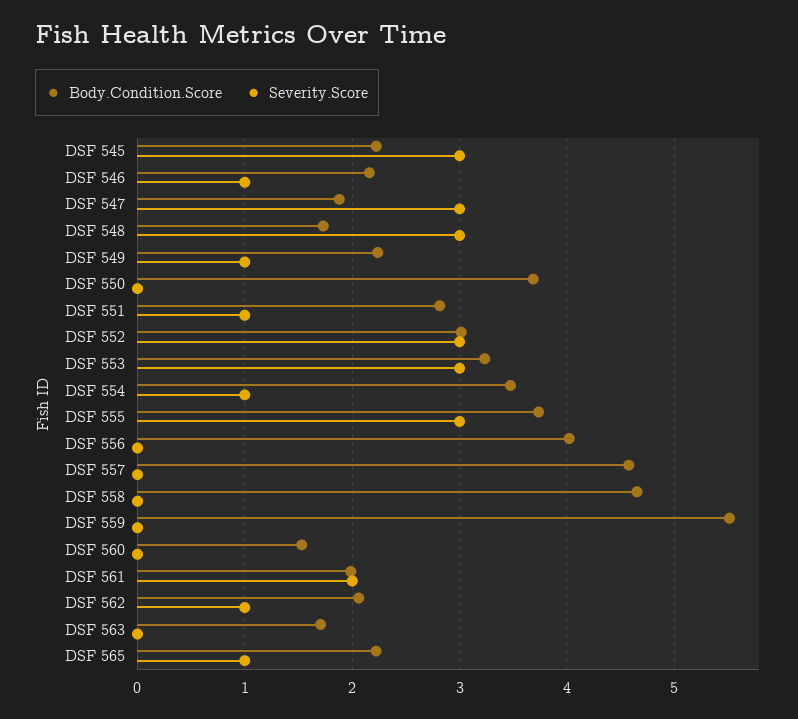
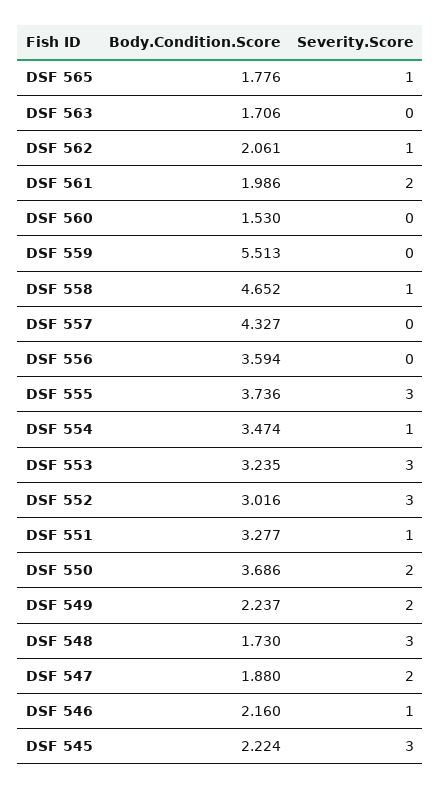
  {
    "Body.Condition.Score": {
      "DSF 545": 2.224,
      "DSF 546": 2.16,
      "DSF 547": 1.88,
      "DSF 548": 1.73,
      "DSF 549": 2.237,
      "DSF 550": 3.686,
-     "DSF 551": 2.8,
+     "DSF 551": 3.277,
      "DSF 552": 3.016,
      "DSF 553": 3.235,
      "DSF 554": 3.474,
      "DSF 555": 3.736,
-     "DSF 556": 4,
+     "DSF 556": 3.594,
-     "DSF 557": 4.6,
+     "DSF 557": 4.327,
      "DSF 558": 4.652,
      "DSF 559": 5.513,
      "DSF 560": 1.53,
      "DSF 561": 1.986,
      "DSF 562": 2.061,
      "DSF 563": 1.706,
-     "DSF 565": 2.2
+     "DSF 565": 1.776
    },
    "Severity.Score": {
      "DSF 545": 3,
      "DSF 546": 1,
-     "DSF 547": 3,
+     "DSF 547": 2,
      "DSF 548": 3,
-     "DSF 549": 1,
+     "DSF 549": 2,
-     "DSF 550": 0,
+     "DSF 550": 2,
      "DSF 551": 1,
      "DSF 552": 3,
      "DSF 553": 3,
      "DSF 554": 1,
      "DSF 555": 3,
      "DSF 556": 0,
      "DSF 557": 0,
-     "DSF 558": 0,
+     "DSF 558": 1,
      "DSF 559": 0,
      "DSF 560": 0,
      "DSF 561": 2,
      "DSF 562": 1,
      "DSF 563": 0,
      "DSF 565": 1
    }
  }

